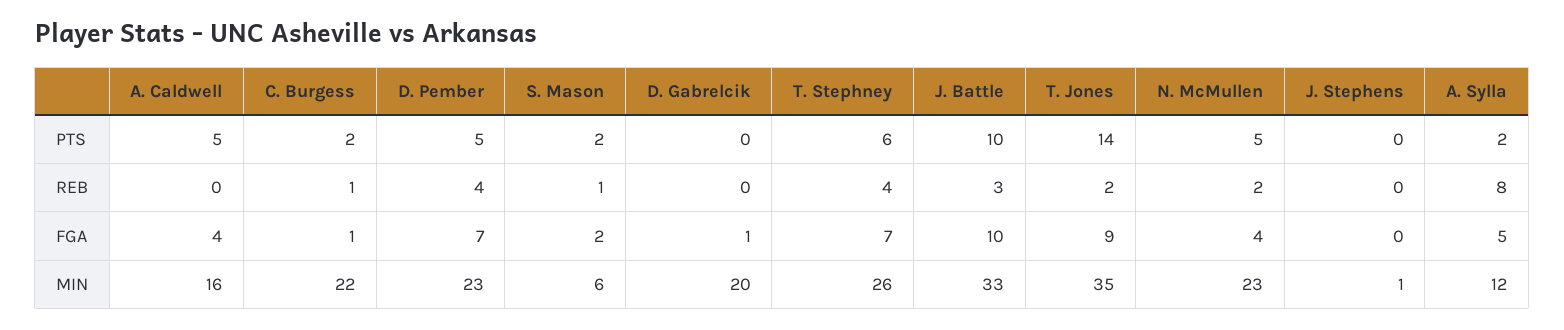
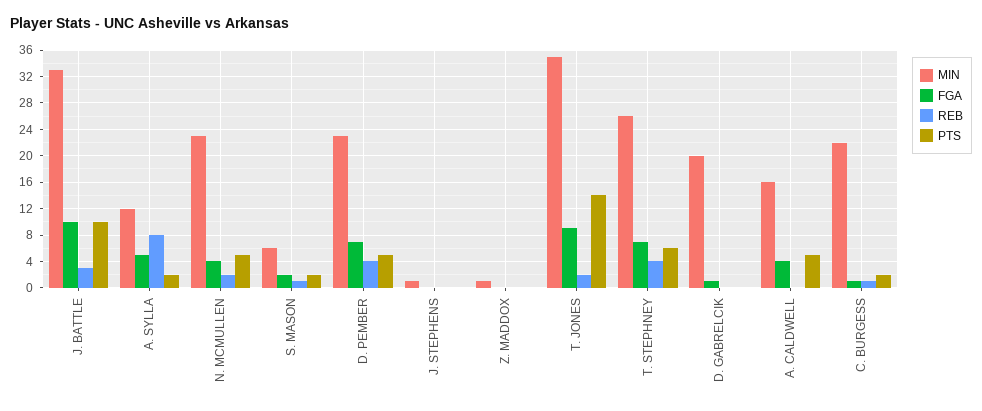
  {
    "PTS": {
      "A. Caldwell": 5,
      "C. Burgess": 2,
      "D. Pember": 5,
      "S. Mason": 2,
      "D. Gabrelcik": 0,
      "T. Stephney": 6,
      "J. Battle": 10,
      "T. Jones": 14,
      "N. McMullen": 5,
      "J. Stephens": 0,
-     "A. Sylla": 2
+     "A. Sylla": 2,
+     "Z. MADDOX": 0
    },
    "REB": {
      "A. Caldwell": 0,
      "C. Burgess": 1,
      "D. Pember": 4,
      "S. Mason": 1,
      "D. Gabrelcik": 0,
      "T. Stephney": 4,
      "J. Battle": 3,
      "T. Jones": 2,
      "N. McMullen": 2,
      "J. Stephens": 0,
-     "A. Sylla": 8
+     "A. Sylla": 8,
+     "Z. MADDOX": 0
    },
    "FGA": {
      "A. Caldwell": 4,
      "C. Burgess": 1,
      "D. Pember": 7,
      "S. Mason": 2,
      "D. Gabrelcik": 1,
      "T. Stephney": 7,
      "J. Battle": 10,
      "T. Jones": 9,
      "N. McMullen": 4,
      "J. Stephens": 0,
-     "A. Sylla": 5
+     "A. Sylla": 5,
+     "Z. MADDOX": 0
    },
    "MIN": {
      "A. Caldwell": 16,
      "C. Burgess": 22,
      "D. Pember": 23,
      "S. Mason": 6,
      "D. Gabrelcik": 20,
      "T. Stephney": 26,
      "J. Battle": 33,
      "T. Jones": 35,
      "N. McMullen": 23,
      "J. Stephens": 1,
-     "A. Sylla": 12
+     "A. Sylla": 12,
+     "Z. MADDOX": 1
    }
  }

